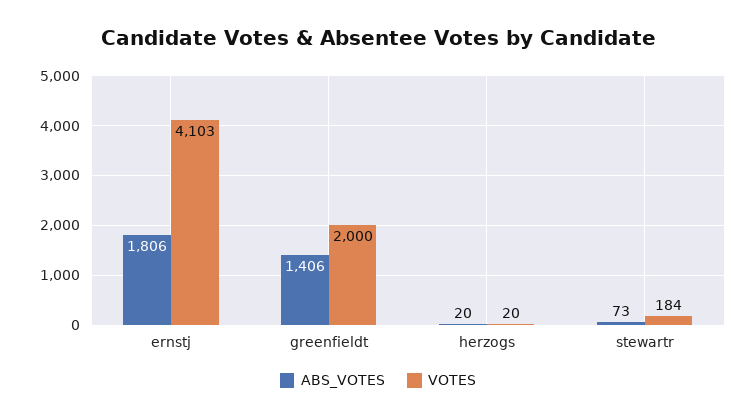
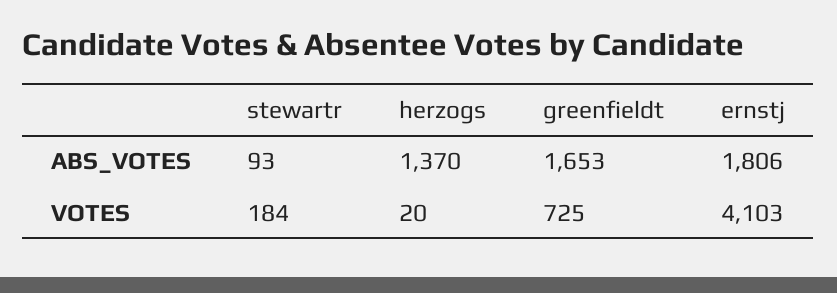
  {
    "ABS_VOTES": {
      "ernstj": 1806,
-     "greenfieldt": 1406,
+     "greenfieldt": 1653,
-     "herzogs": 20,
+     "herzogs": 1370,
-     "stewartr": 73
+     "stewartr": 93
    },
    "VOTES": {
      "ernstj": 4103,
-     "greenfieldt": 2000,
+     "greenfieldt": 725,
      "herzogs": 20,
      "stewartr": 184
    }
  }

